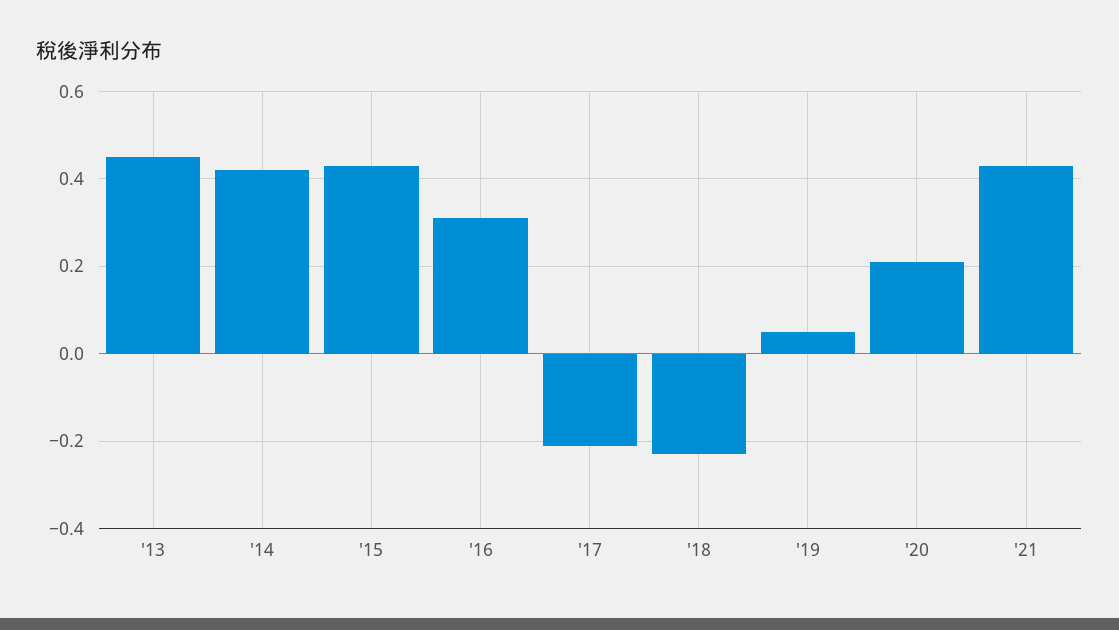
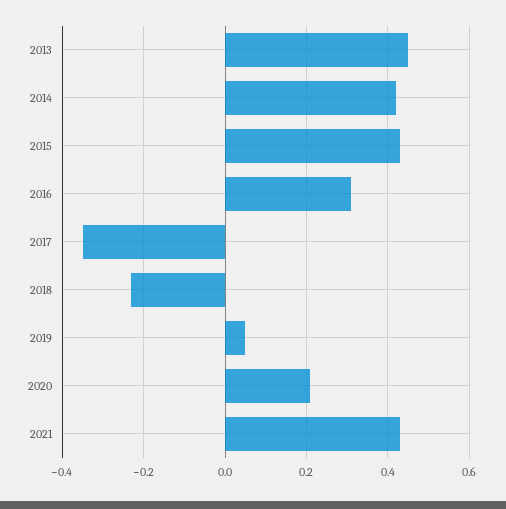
  {
    "'13": 0.45,
    "'14": 0.4,
    "'15": 0.45,
    "'16": 0.3,
-   "'17": -0.2,
+   "'17": -0.35,
    "'18": -0.25,
    "'19": 0.05,
    "'20": 0.2,
    "'21": 0.45
  }

